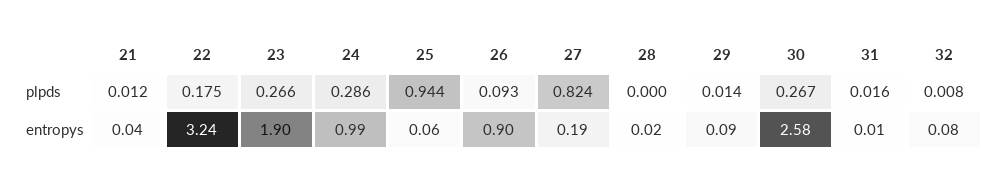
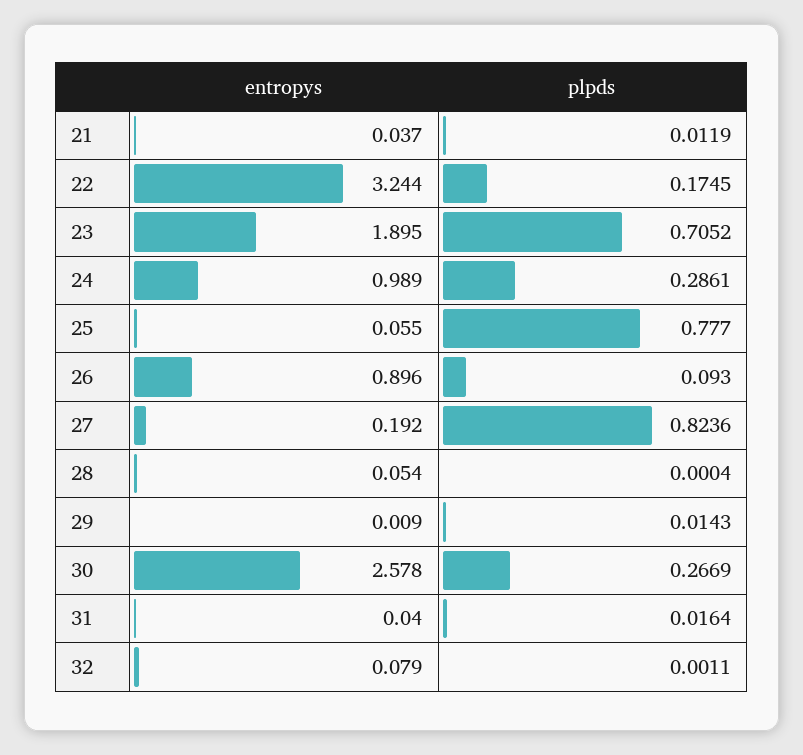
  {
    "21": {
      "plpds": 0.0119,
      "entropys": 0.037
    },
    "22": {
      "plpds": 0.1745,
      "entropys": 3.244
    },
    "23": {
-     "plpds": 0.266,
+     "plpds": 0.7052,
      "entropys": 1.895
    },
    "24": {
      "plpds": 0.2861,
      "entropys": 0.989
    },
    "25": {
-     "plpds": 0.944,
+     "plpds": 0.777,
      "entropys": 0.055
    },
    "26": {
      "plpds": 0.093,
      "entropys": 0.896
    },
    "27": {
      "plpds": 0.8236,
      "entropys": 0.192
    },
    "28": {
      "plpds": 0.0004,
-     "entropys": 0.02
+     "entropys": 0.054
    },
    "29": {
      "plpds": 0.0143,
-     "entropys": 0.09
+     "entropys": 0.009
    },
    "30": {
      "plpds": 0.2669,
      "entropys": 2.578
    },
    "31": {
      "plpds": 0.0164,
-     "entropys": 0.01
+     "entropys": 0.04
    },
    "32": {
-     "plpds": 0.008,
+     "plpds": 0.0011,
      "entropys": 0.079
    }
  }

